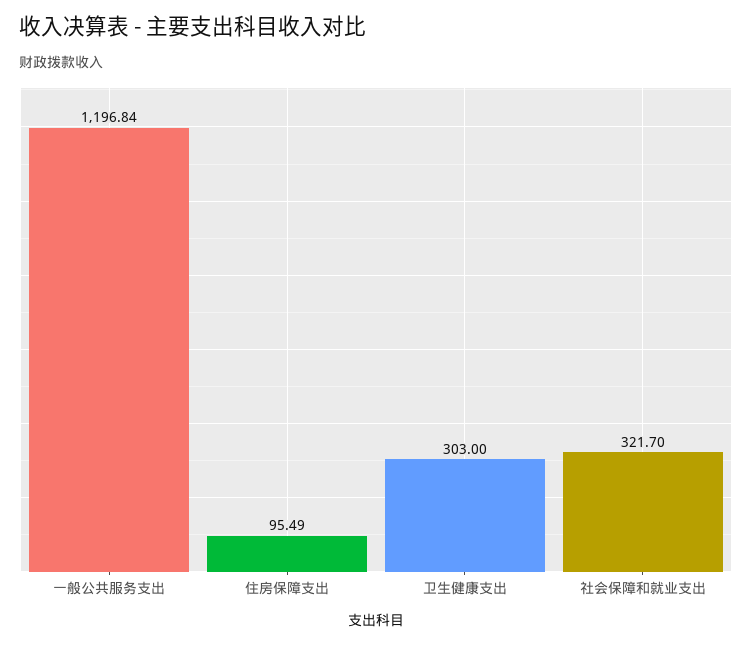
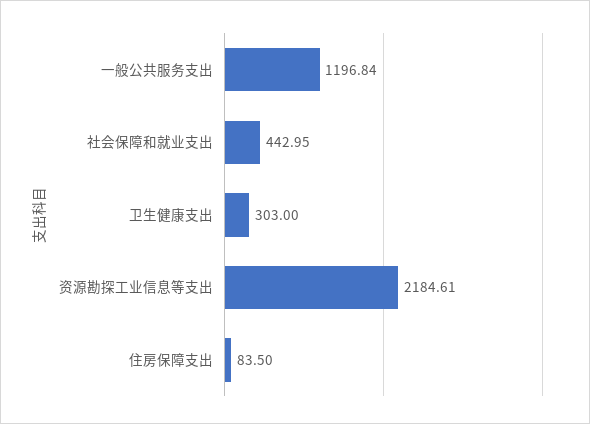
  {
    "一般公共服务支出": 1196.84,
-   "住房保障支出": 95.49,
+   "住房保障支出": 83.5,
    "卫生健康支出": 303,
-   "社会保障和就业支出": 321.7
+   "社会保障和就业支出": 442.95,
+   "资源勘探工业信息等支出": 2184.61
  }

